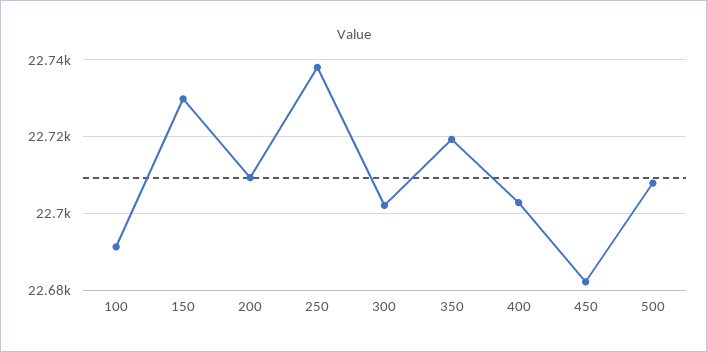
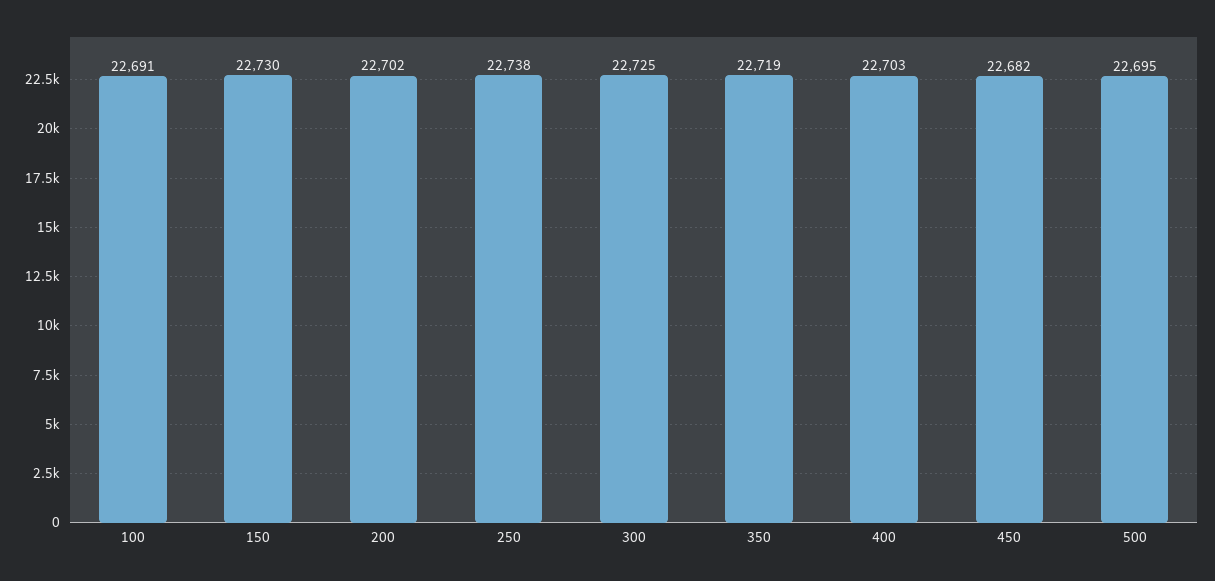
  {
    "100": 22691,
    "150": 22730,
-   "200": 22710,
+   "200": 22702,
    "250": 22738,
-   "300": 22702,
+   "300": 22725,
    "350": 22719,
    "400": 22703,
    "450": 22682,
-   "500": 22708
+   "500": 22695
  }

